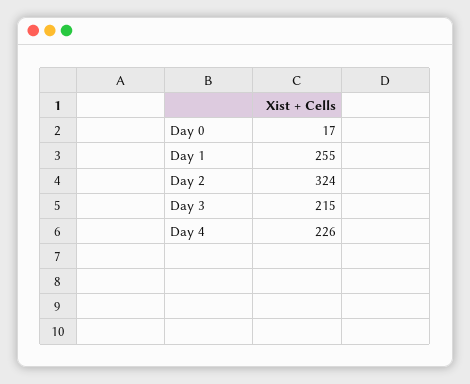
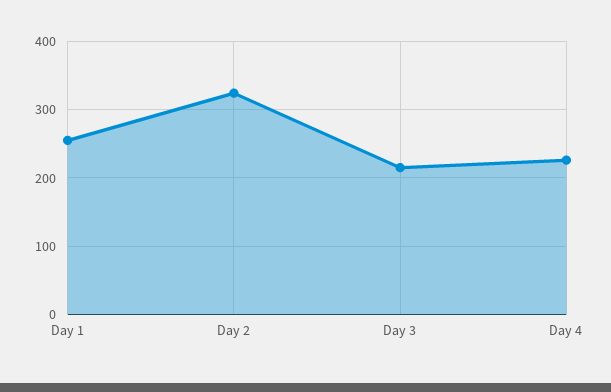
  {
-   "Day 0": 17,
    "Day 1": 255,
    "Day 2": 324,
    "Day 3": 215,
    "Day 4": 226
  }

